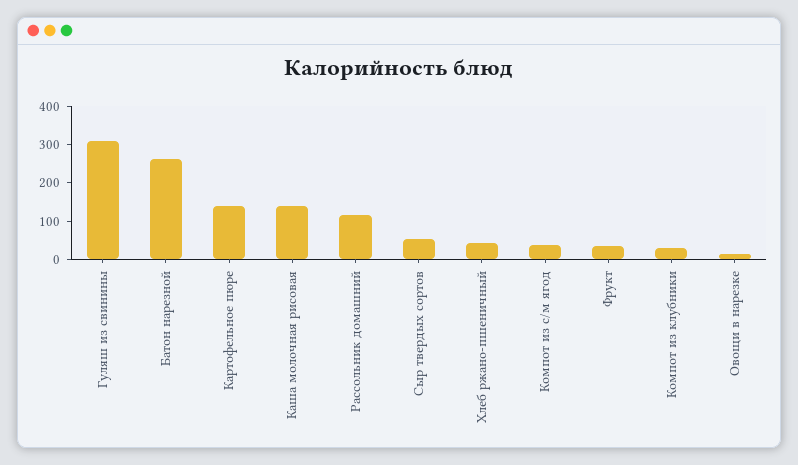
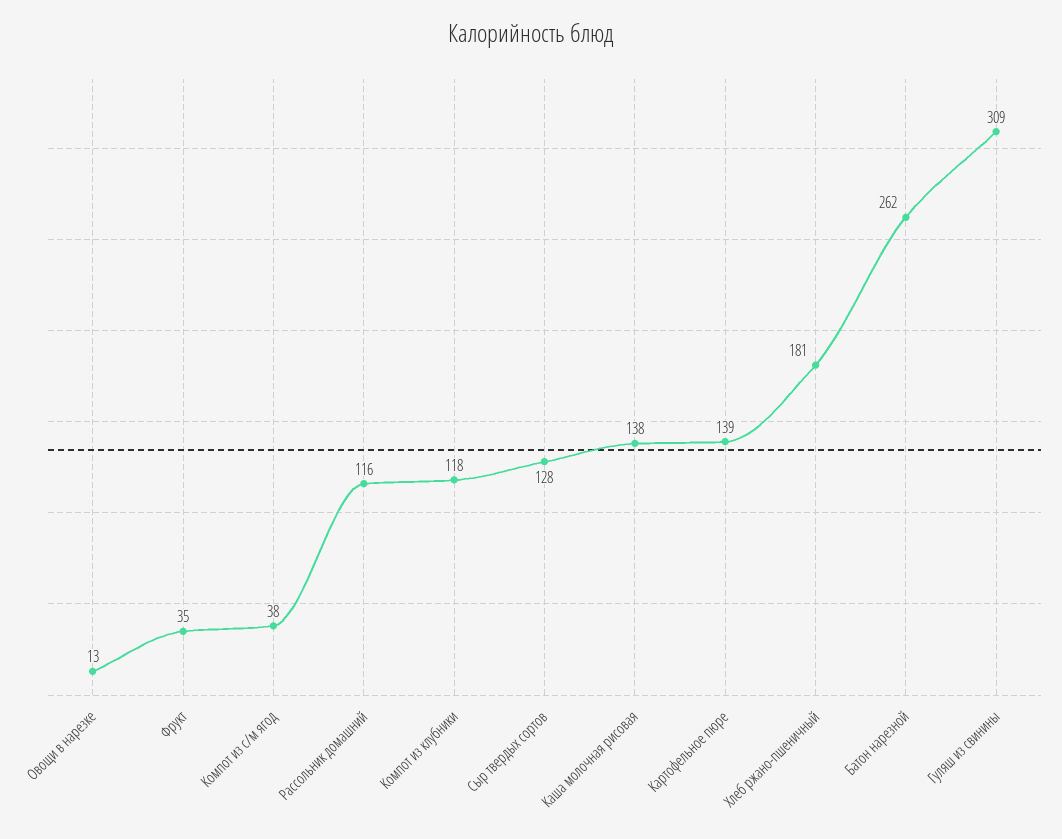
  {
    "Гуляш из свинины": 309,
    "Батон нарезной": 262,
    "Картофельное пюре": 139,
    "Каша молочная рисовая": 138,
    "Рассольник домашний": 116,
-   "Сыр твердых сортов": 50,
+   "Сыр твердых сортов": 128,
-   "Хлеб ржано-пшеничный": 50,
+   "Хлеб ржано-пшеничный": 181,
    "Компот из с/м ягод": 38,
    "Фрукт": 35,
-   "Компот из клубники": 25,
+   "Компот из клубники": 118,
    "Овощи в нарезке": 13
  }

